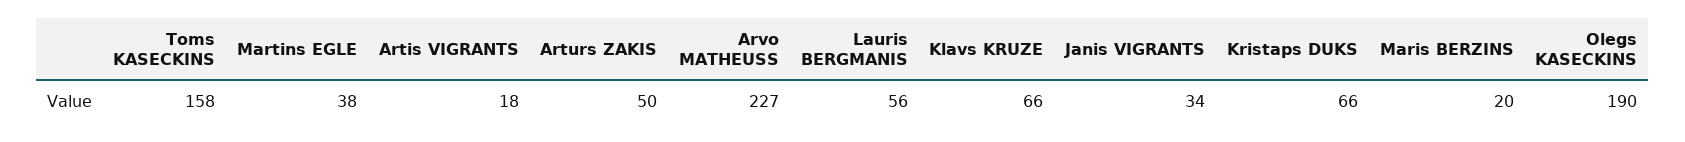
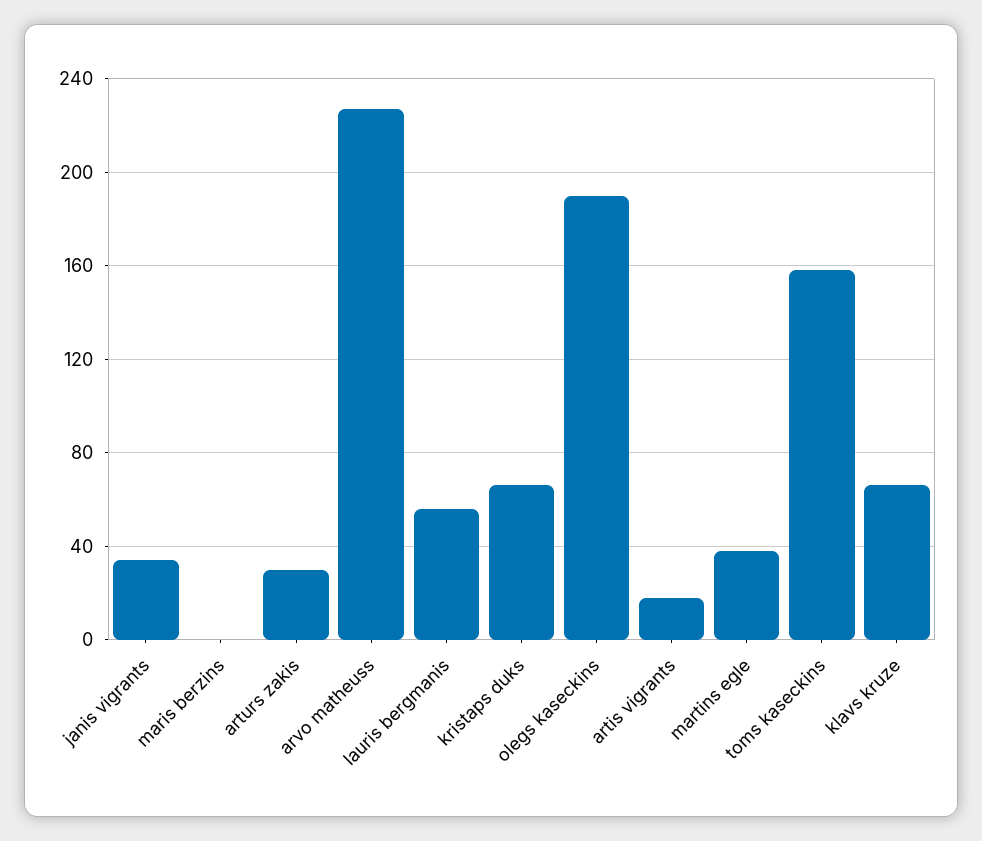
  {
    "Toms KASECKINS": 158,
    "Martins EGLE": 38,
    "Artis VIGRANTS": 18,
-   "Arturs ZAKIS": 50,
+   "Arturs ZAKIS": 30,
    "Arvo MATHEUSS": 227,
    "Lauris BERGMANIS": 56,
    "Klavs KRUZE": 66,
    "Janis VIGRANTS": 34,
    "Kristaps DUKS": 66,
-   "Maris BERZINS": 20,
+   "Maris BERZINS": 0,
    "Olegs KASECKINS": 190
  }

